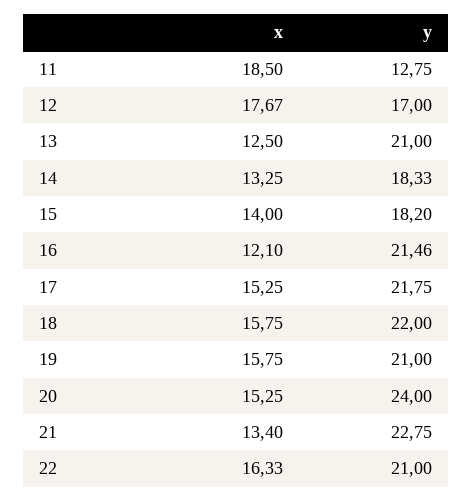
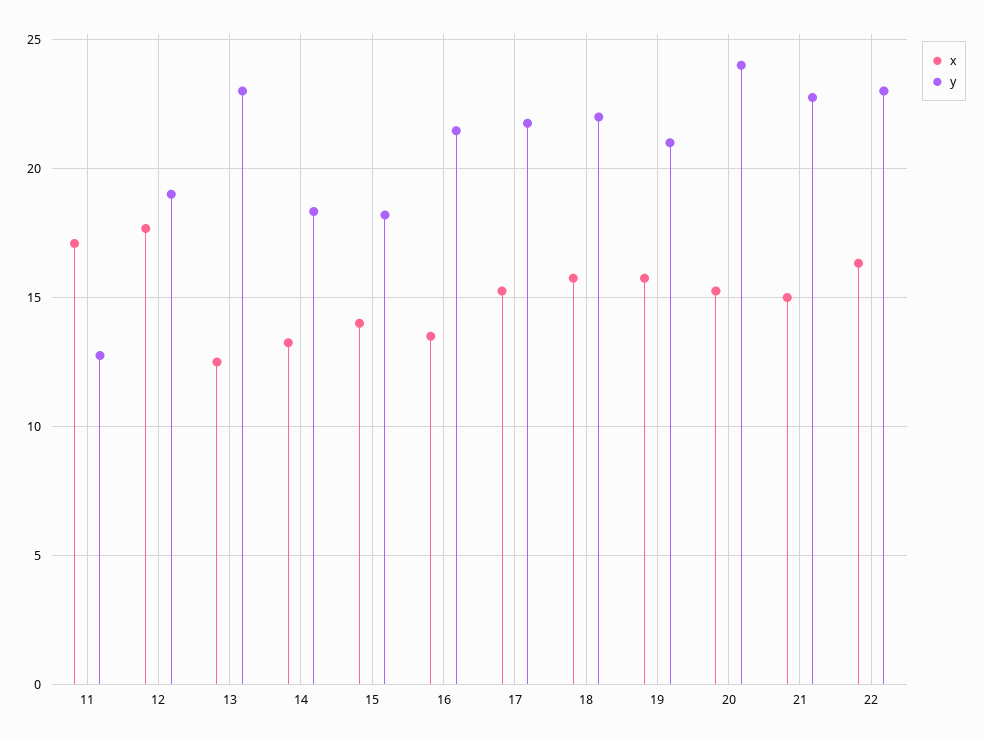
  {
    "x": {
-     "11": 18.5,
+     "11": 17,
      "12": 17.67,
      "13": 12.5,
      "14": 13.25,
      "15": 14,
-     "16": 12.1,
+     "16": 13.5,
      "17": 15.25,
      "18": 15.75,
      "19": 15.75,
      "20": 15.25,
-     "21": 13.4,
+     "21": 15,
      "22": 16.33
    },
    "y": {
      "11": 12.75,
-     "12": 17,
+     "12": 19,
-     "13": 21,
+     "13": 23,
      "14": 18.33,
      "15": 18.2,
      "16": 21.46,
      "17": 21.75,
      "18": 22,
      "19": 21,
      "20": 24,
      "21": 22.75,
-     "22": 21
+     "22": 23
    }
  }

